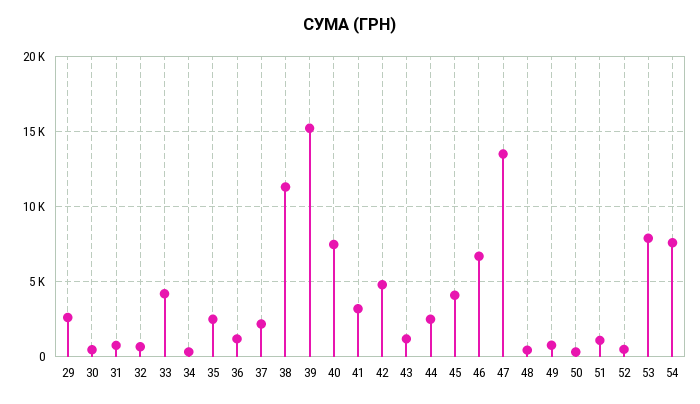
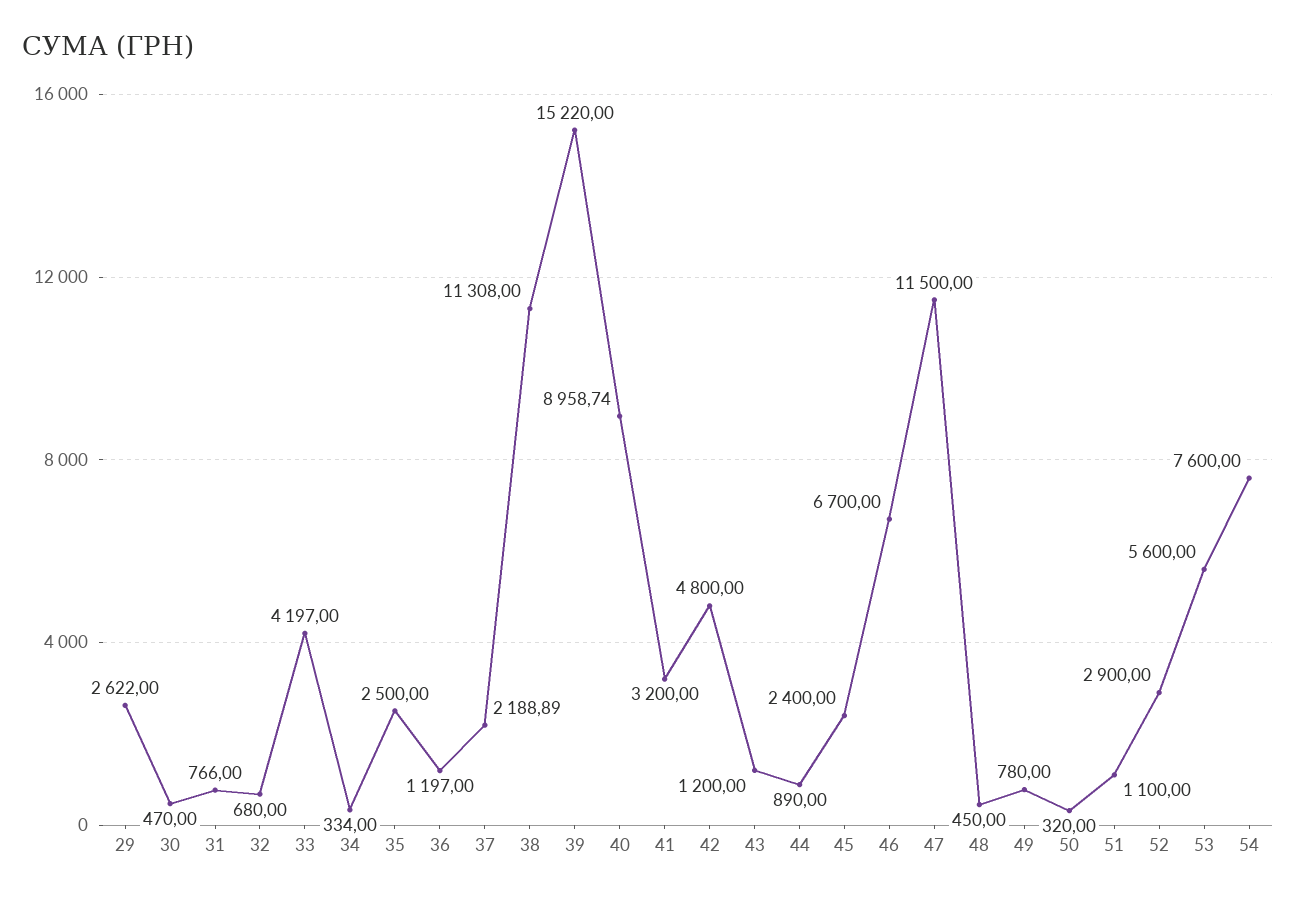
  {
    "29": 2622,
    "30": 470,
    "31": 766,
    "32": 680,
    "33": 4197,
    "34": 334,
    "35": 2500,
    "36": 1197,
    "37": 2188.89,
    "38": 11308,
    "39": 15220,
-   "40": 7500,
+   "40": 8958.74,
    "41": 3200,
    "42": 4800,
    "43": 1200,
-   "44": 2500,
+   "44": 890,
-   "45": 4000,
+   "45": 2400,
    "46": 6700,
-   "47": 13500,
+   "47": 11500,
    "48": 450,
    "49": 780,
    "50": 320,
    "51": 1100,
-   "52": 500,
+   "52": 2900,
-   "53": 8000,
+   "53": 5600,
    "54": 7600
  }

